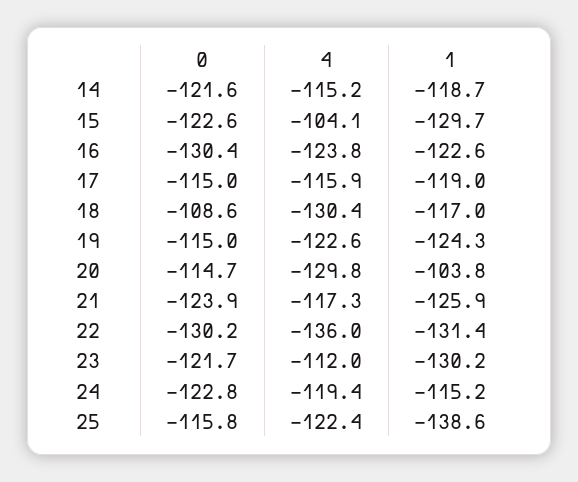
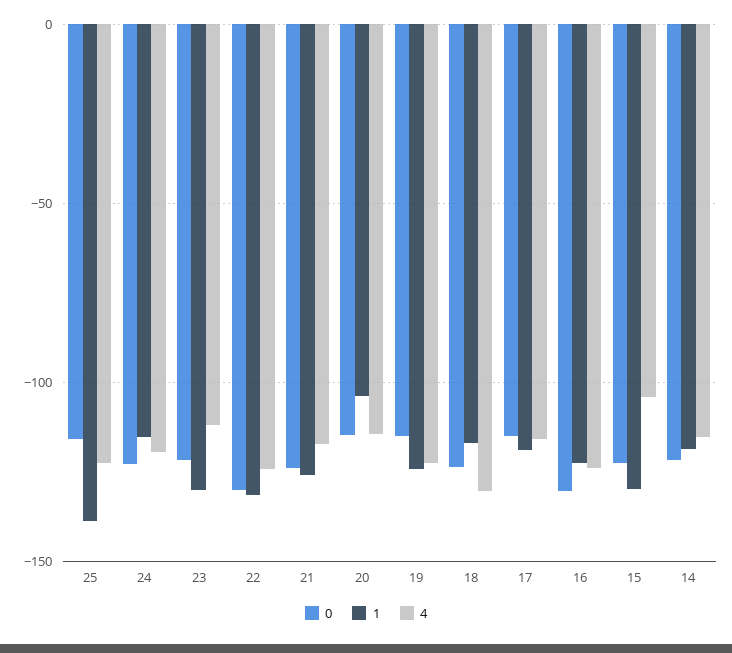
  {
    "0": {
      "14": -121.6,
      "15": -122.6,
      "16": -130.4,
      "17": -115,
-     "18": -108.6,
+     "18": -125,
      "19": -115,
      "20": -114.7,
      "21": -123.9,
      "22": -130.2,
      "23": -121.7,
      "24": -122.8,
      "25": -115.8
    },
    "4": {
      "14": -115.2,
      "15": -104.1,
      "16": -123.8,
      "17": -115.9,
      "18": -130.4,
      "19": -122.6,
-     "20": -129.8,
+     "20": -115,
      "21": -117.3,
-     "22": -136,
+     "22": -125,
      "23": -112,
      "24": -119.4,
      "25": -122.4
    },
    "1": {
      "14": -118.7,
      "15": -129.7,
      "16": -122.6,
      "17": -119,
      "18": -117,
      "19": -124.3,
      "20": -103.8,
      "21": -125.9,
      "22": -131.4,
      "23": -130.2,
      "24": -115.2,
      "25": -138.6
    }
  }

